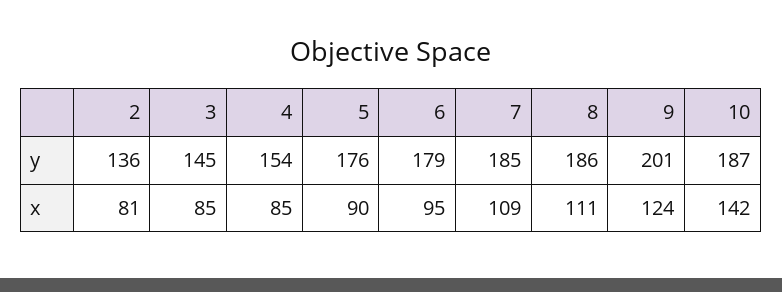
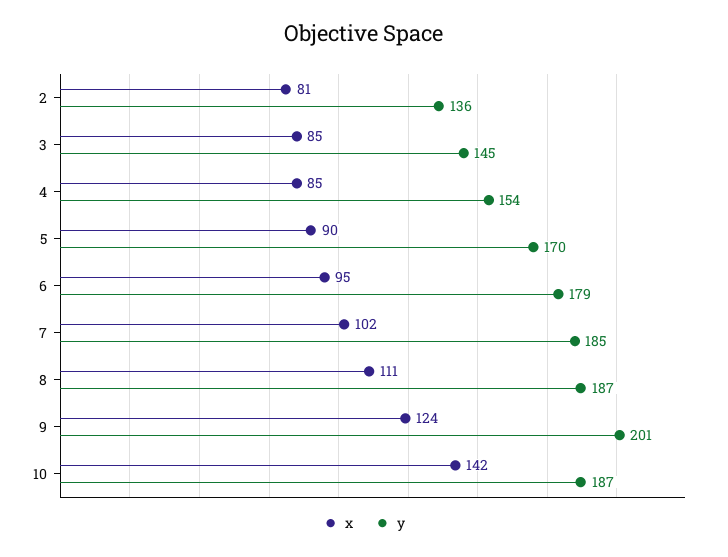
  {
    "y": {
      "2": 136,
      "3": 145,
      "4": 154,
-     "5": 176,
+     "5": 170,
      "6": 179,
      "7": 185,
-     "8": 186,
+     "8": 187,
      "9": 201,
      "10": 187
    },
    "x": {
      "2": 81,
      "3": 85,
      "4": 85,
      "5": 90,
      "6": 95,
-     "7": 109,
+     "7": 102,
      "8": 111,
      "9": 124,
      "10": 142
    }
  }

